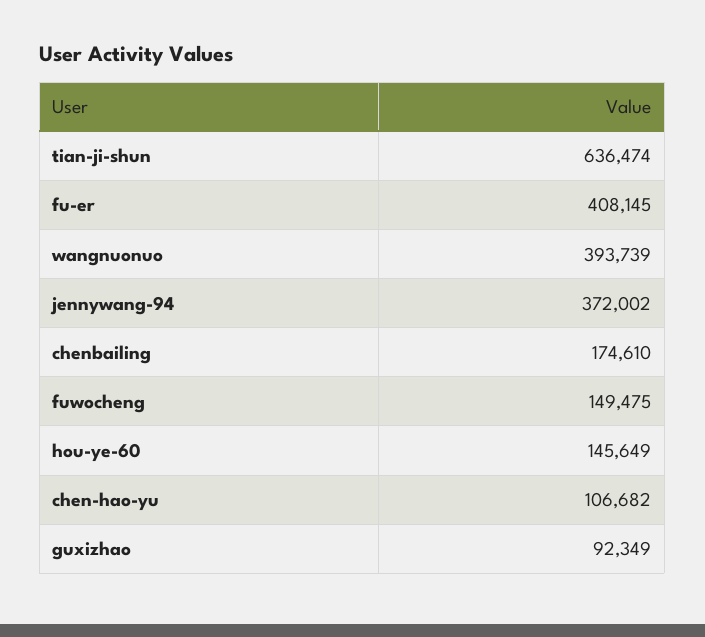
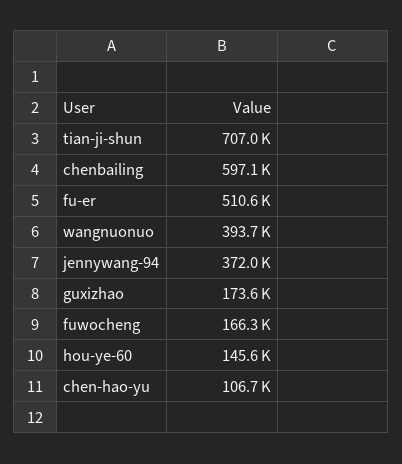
  {
-   "tian-ji-shun": 636474,
+   "tian-ji-shun": 707000,
-   "fu-er": 408145,
+   "fu-er": 510600,
    "wangnuonuo": 393739,
    "jennywang-94": 372002,
-   "chenbailing": 174610,
+   "chenbailing": 597100,
-   "fuwocheng": 149475,
+   "fuwocheng": 166300,
    "hou-ye-60": 145649,
    "chen-hao-yu": 106682,
-   "guxizhao": 92349
+   "guxizhao": 173600
  }

